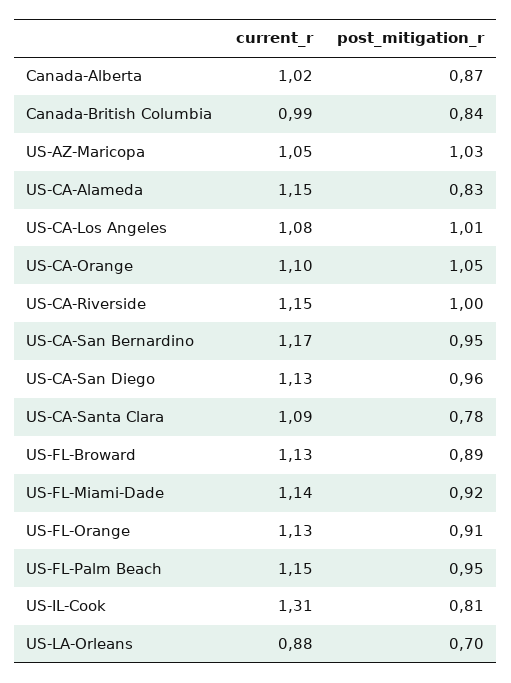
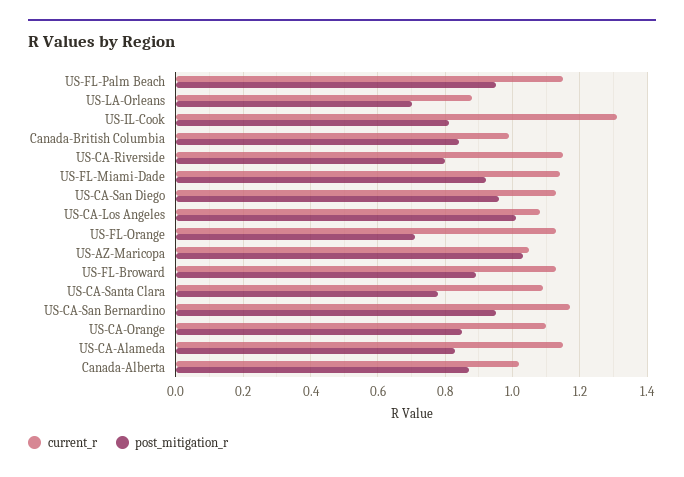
  {
    "current_r": {
      "Canada-Alberta": 1.02,
      "Canada-British Columbia": 0.99,
      "US-AZ-Maricopa": 1.05,
      "US-CA-Alameda": 1.15,
      "US-CA-Los Angeles": 1.08,
      "US-CA-Orange": 1.1,
      "US-CA-Riverside": 1.15,
      "US-CA-San Bernardino": 1.17,
      "US-CA-San Diego": 1.13,
      "US-CA-Santa Clara": 1.09,
      "US-FL-Broward": 1.13,
      "US-FL-Miami-Dade": 1.14,
      "US-FL-Orange": 1.13,
      "US-FL-Palm Beach": 1.15,
      "US-IL-Cook": 1.31,
      "US-LA-Orleans": 0.88
    },
    "post_mitigation_r": {
      "Canada-Alberta": 0.87,
      "Canada-British Columbia": 0.84,
      "US-AZ-Maricopa": 1.03,
      "US-CA-Alameda": 0.83,
      "US-CA-Los Angeles": 1.01,
-     "US-CA-Orange": 1.05,
+     "US-CA-Orange": 0.85,
-     "US-CA-Riverside": 1,
+     "US-CA-Riverside": 0.8,
      "US-CA-San Bernardino": 0.95,
      "US-CA-San Diego": 0.96,
      "US-CA-Santa Clara": 0.78,
      "US-FL-Broward": 0.89,
      "US-FL-Miami-Dade": 0.92,
-     "US-FL-Orange": 0.91,
+     "US-FL-Orange": 0.7,
      "US-FL-Palm Beach": 0.95,
      "US-IL-Cook": 0.81,
      "US-LA-Orleans": 0.7
    }
  }

